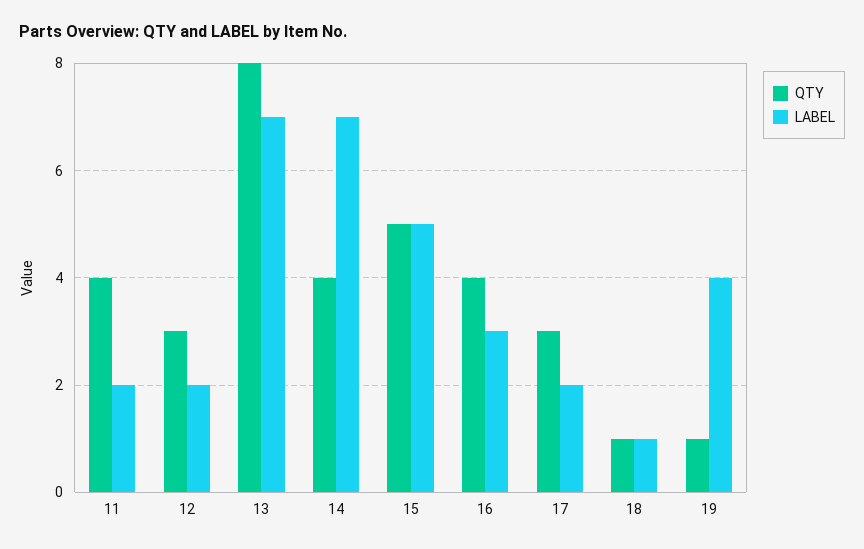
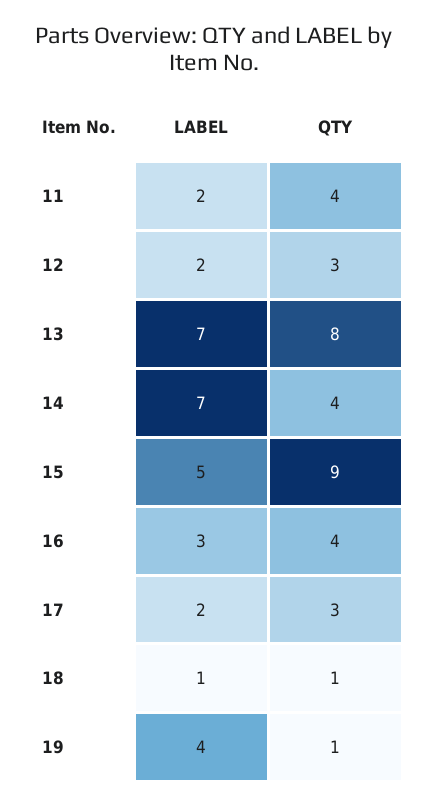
  {
    "QTY": {
      "11": 4,
      "12": 3,
      "13": 8,
      "14": 4,
-     "15": 5,
+     "15": 9,
      "16": 4,
      "17": 3,
      "18": 1,
      "19": 1
    },
    "LABEL": {
      "11": 2,
      "12": 2,
      "13": 7,
      "14": 7,
      "15": 5,
      "16": 3,
      "17": 2,
      "18": 1,
      "19": 4
    }
  }

